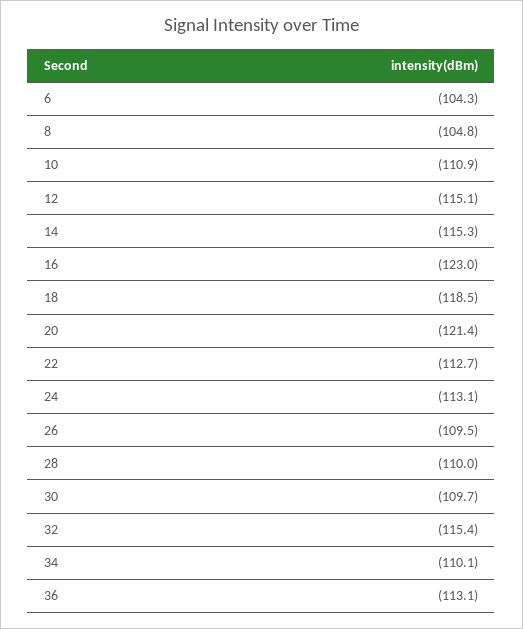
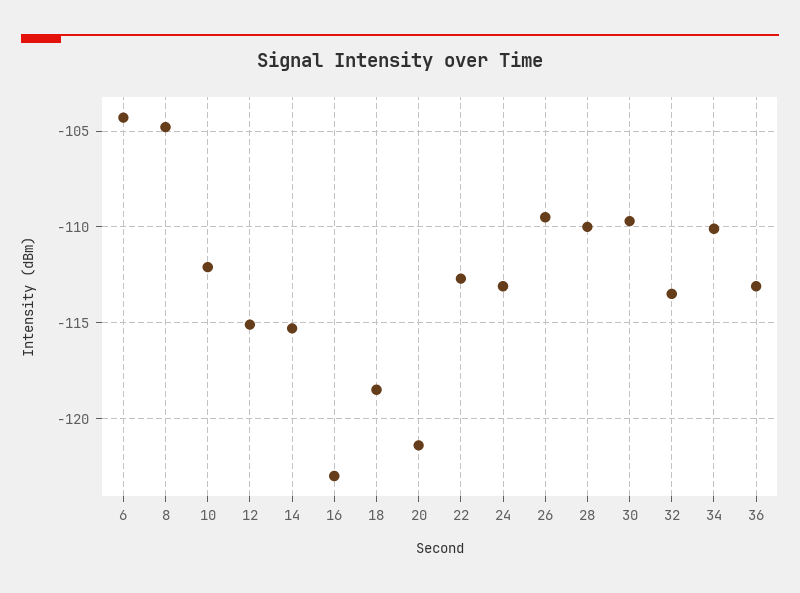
  {
    "6": -104.3,
    "8": -104.8,
-   "10": -110.9,
+   "10": -112,
    "12": -115.1,
    "14": -115.3,
    "16": -123,
    "18": -118.5,
    "20": -121.4,
    "22": -112.7,
    "24": -113.1,
    "26": -109.5,
    "28": -110,
    "30": -109.7,
-   "32": -115.4,
+   "32": -113.5,
    "34": -110.1,
    "36": -113.1
  }

